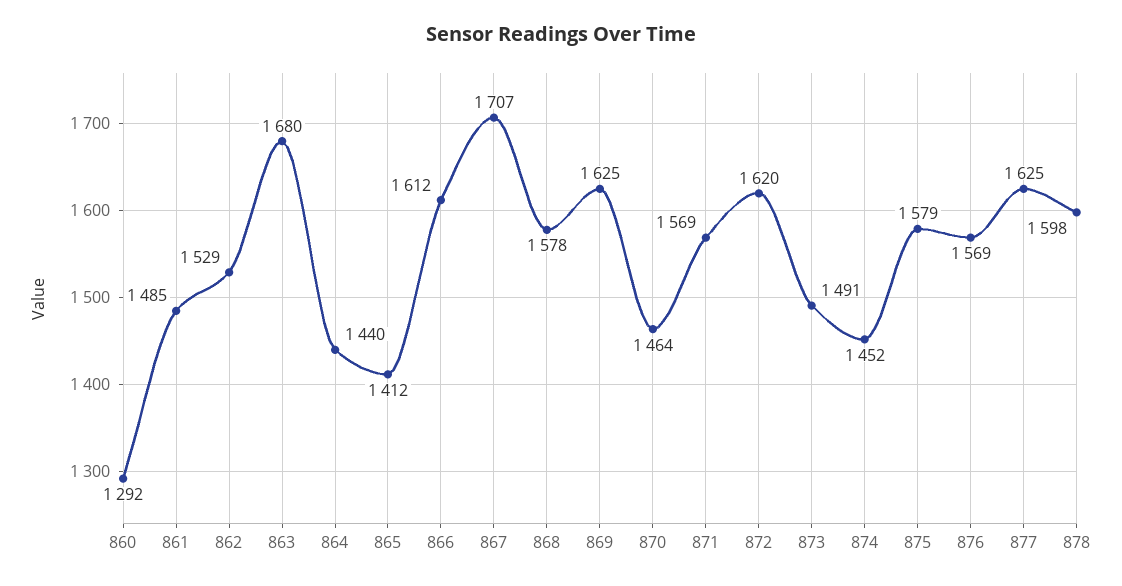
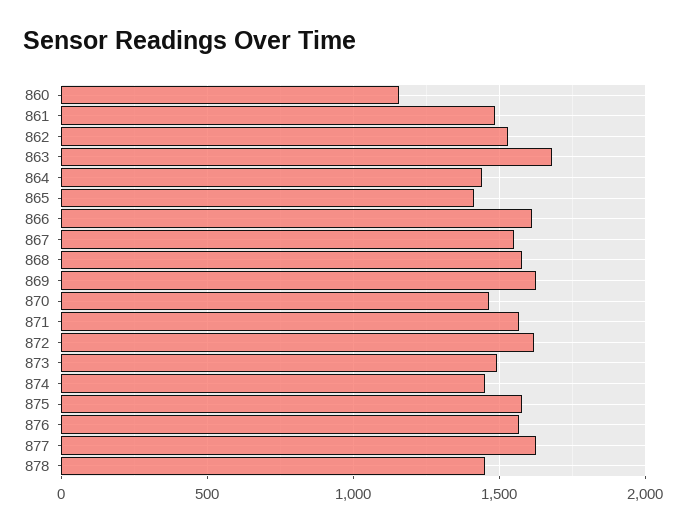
  {
-   "860": 1292,
+   "860": 1150,
    "861": 1485,
    "862": 1529,
    "863": 1680,
    "864": 1440,
    "865": 1412,
    "866": 1612,
-   "867": 1707,
+   "867": 1550,
    "868": 1578,
    "869": 1625,
    "870": 1464,
    "871": 1569,
    "872": 1620,
    "873": 1491,
    "874": 1452,
    "875": 1579,
    "876": 1569,
    "877": 1625,
-   "878": 1598
+   "878": 1450
  }

